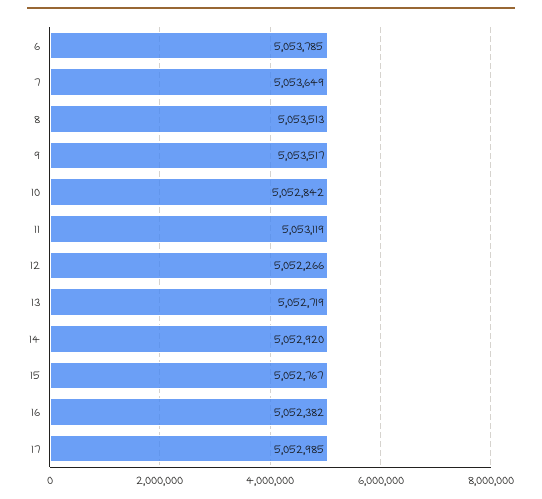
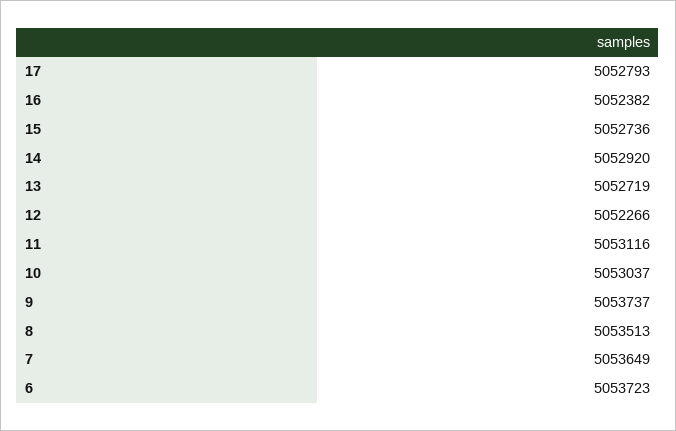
  {
-   "6": 5053785,
+   "6": 5053723,
    "7": 5053649,
    "8": 5053513,
-   "9": 5053517,
+   "9": 5053737,
-   "10": 5052842,
+   "10": 5053037,
-   "11": 5053119,
+   "11": 5053116,
    "12": 5052266,
    "13": 5052719,
    "14": 5052920,
-   "15": 5052767,
+   "15": 5052736,
    "16": 5052382,
-   "17": 5052985
+   "17": 5052793
  }

